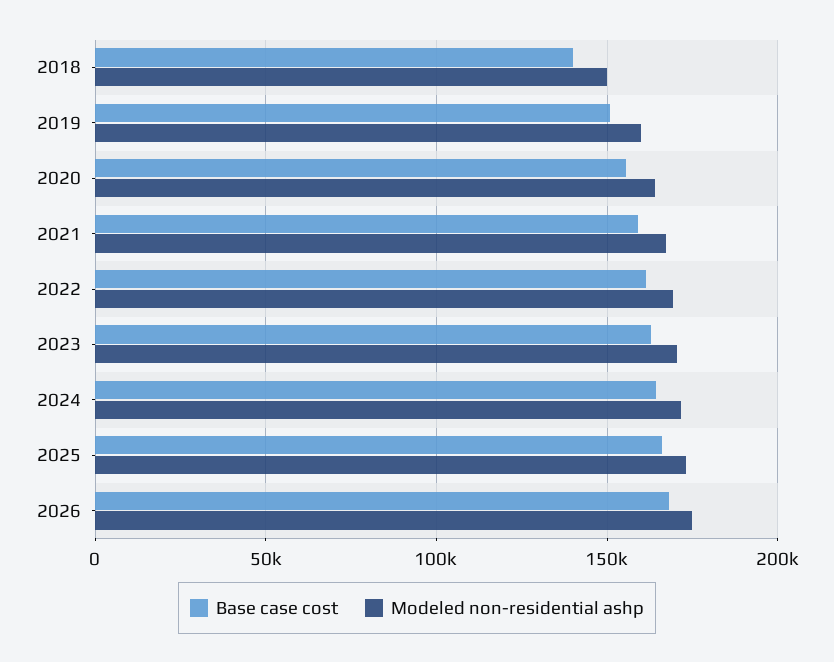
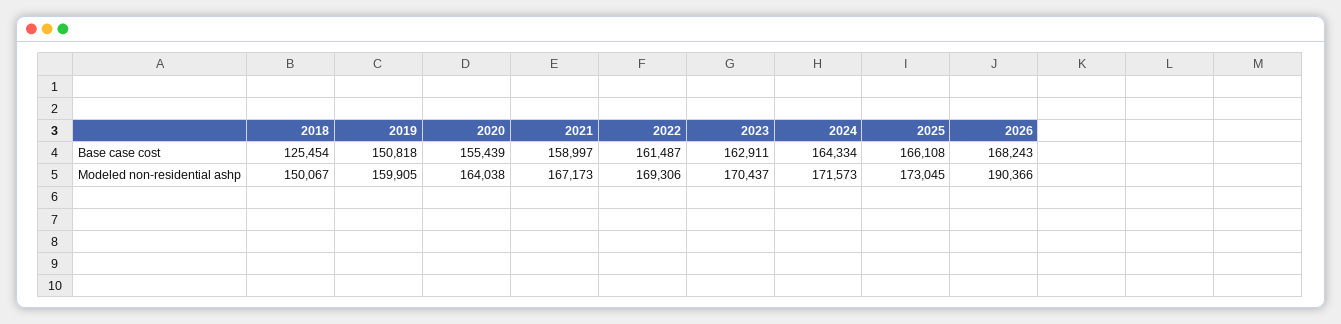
  {
    "Base case cost": {
-     "2018": 140000,
+     "2018": 125454,
      "2019": 150818,
      "2020": 155439,
      "2021": 158997,
      "2022": 161487,
      "2023": 162911,
      "2024": 164334,
      "2025": 166108,
      "2026": 168243
    },
    "Modeled non-residential ashp": {
      "2018": 150067,
      "2019": 159905,
      "2020": 164038,
      "2021": 167173,
      "2022": 169306,
      "2023": 170437,
      "2024": 171573,
      "2025": 173045,
-     "2026": 175000
+     "2026": 190366
    }
  }

